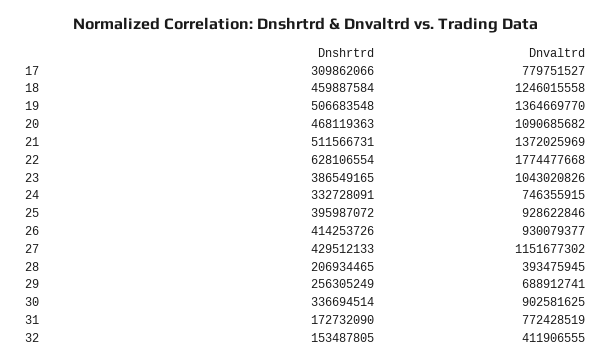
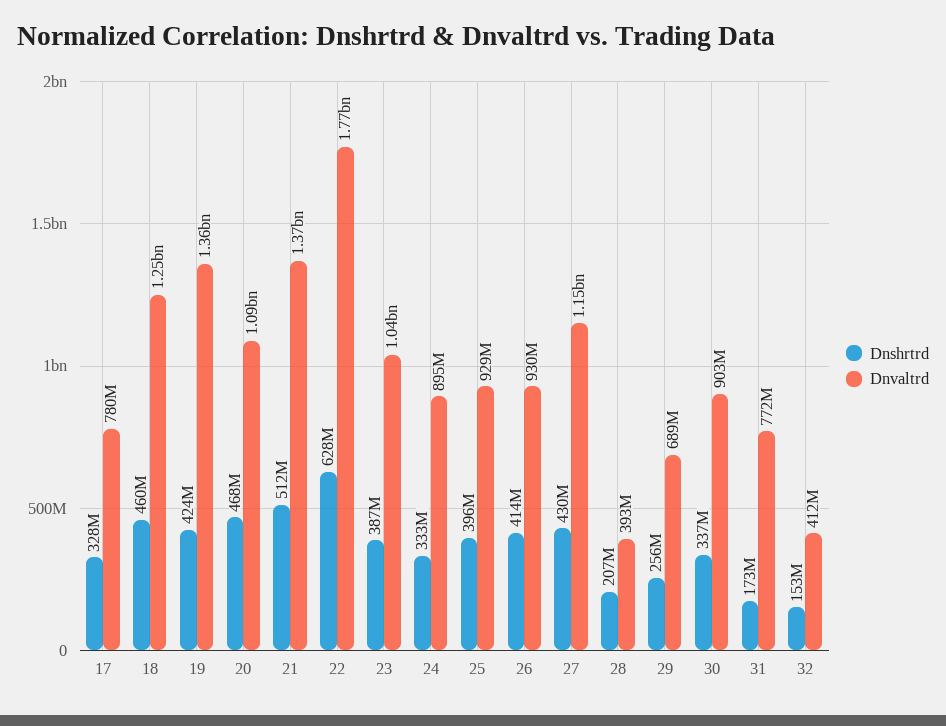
  {
    "Dnshrtrd": {
-     "17": 309862066,
+     "17": 328000000,
      "18": 459887584,
-     "19": 506683548,
+     "19": 424000000,
      "20": 468119363,
      "21": 511566731,
      "22": 628106554,
      "23": 386549165,
      "24": 332728091,
      "25": 395987072,
      "26": 414253726,
      "27": 429512133,
      "28": 206934465,
      "29": 256305249,
      "30": 336694514,
      "31": 172732090,
      "32": 153487805
    },
    "Dnvaltrd": {
      "17": 779751527,
      "18": 1246015558,
      "19": 1364669770,
      "20": 1090685682,
      "21": 1372025969,
      "22": 1774477668,
      "23": 1043020826,
-     "24": 746355915,
+     "24": 895000000,
      "25": 928622846,
      "26": 930079377,
      "27": 1151677302,
      "28": 393475945,
      "29": 688912741,
      "30": 902581625,
      "31": 772428519,
      "32": 411906555
    }
  }

